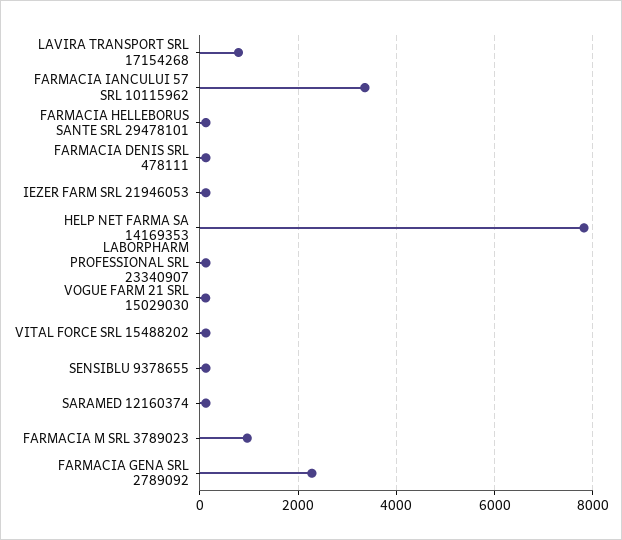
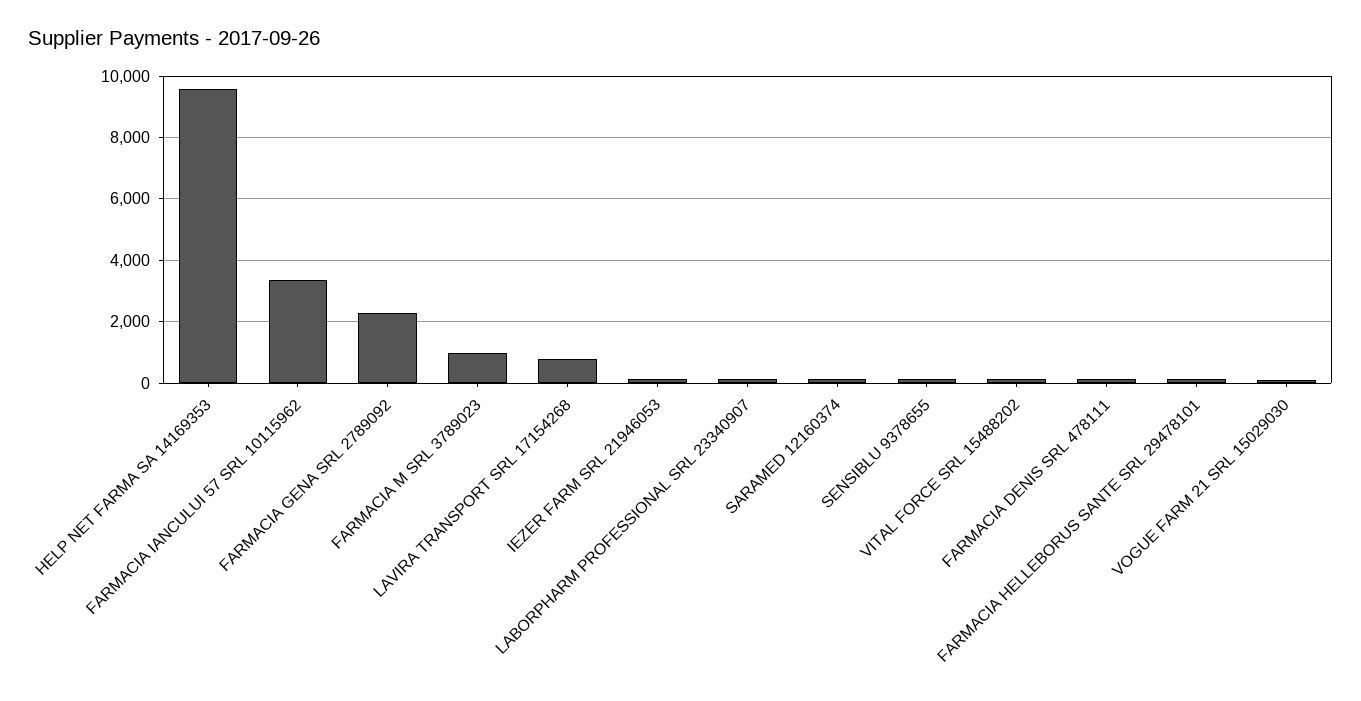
  {
    "LAVIRA TRANSPORT SRL 17154268": 800,
    "FARMACIA IANCULUI 57 SRL 10115962": 3400,
    "FARMACIA HELLEBORUS SANTE SRL 29478101": 200,
    "FARMACIA DENIS SRL 478111": 200,
    "IEZER FARM SRL 21946053": 200,
-   "HELP NET FARMA SA 14169353": 7800,
+   "HELP NET FARMA SA 14169353": 9600,
    "LABORPHARM PROFESSIONAL SRL 23340907": 200,
    "VOGUE FARM 21 SRL 15029030": 200,
    "VITAL FORCE SRL 15488202": 200,
    "SENSIBLU 9378655": 200,
    "SARAMED 12160374": 200,
    "FARMACIA M SRL 3789023": 1000,
    "FARMACIA GENA SRL 2789092": 2200
  }

